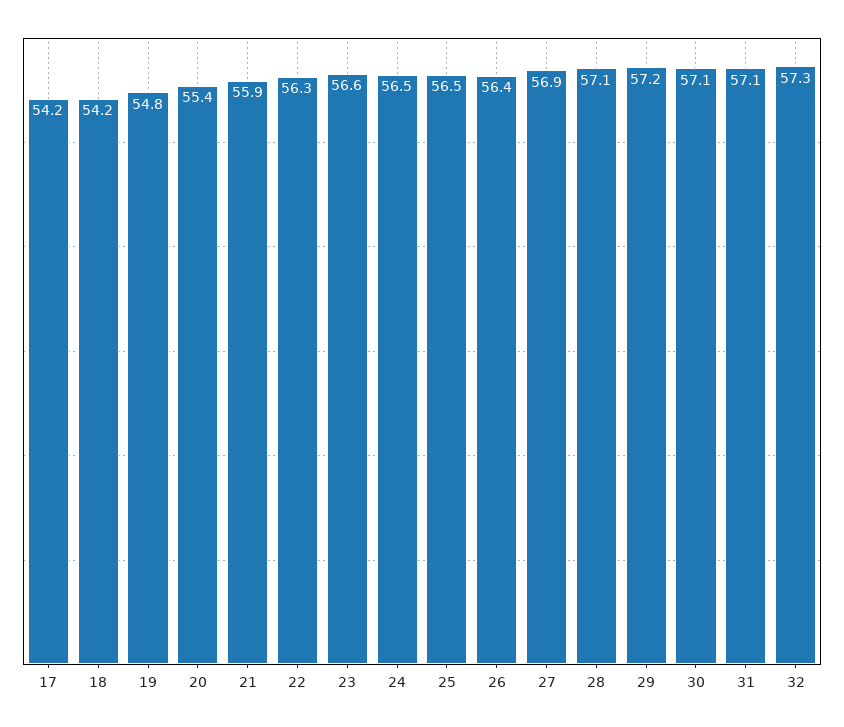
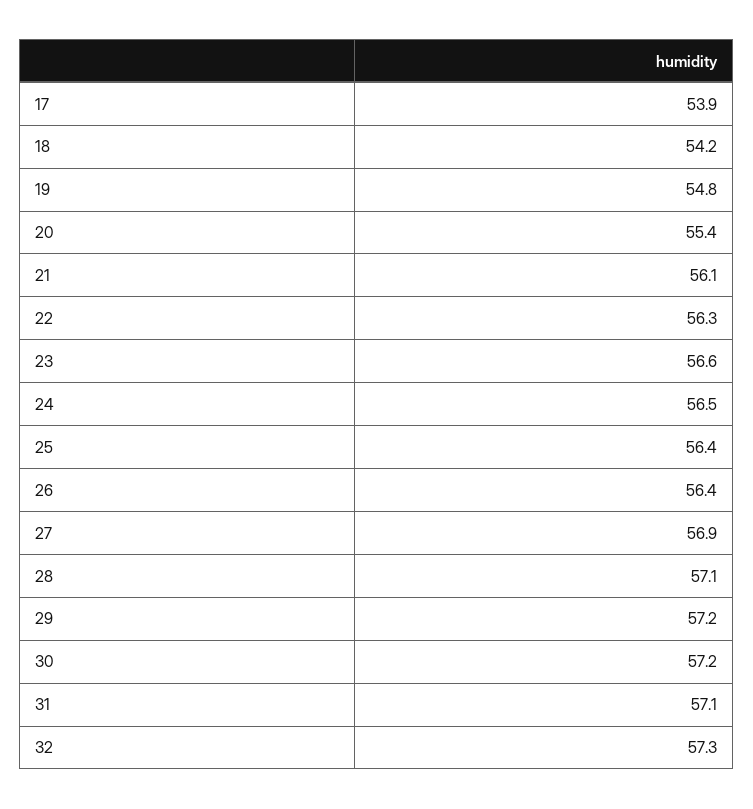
  {
-   "17": 54.2,
+   "17": 53.9,
    "18": 54.2,
    "19": 54.8,
    "20": 55.4,
-   "21": 55.9,
+   "21": 56.1,
    "22": 56.3,
    "23": 56.6,
    "24": 56.5,
-   "25": 56.5,
+   "25": 56.4,
    "26": 56.4,
    "27": 56.9,
    "28": 57.1,
    "29": 57.2,
-   "30": 57.1,
+   "30": 57.2,
    "31": 57.1,
    "32": 57.3
  }

